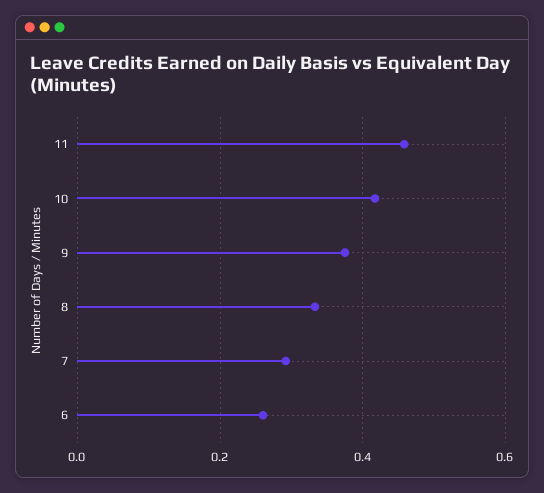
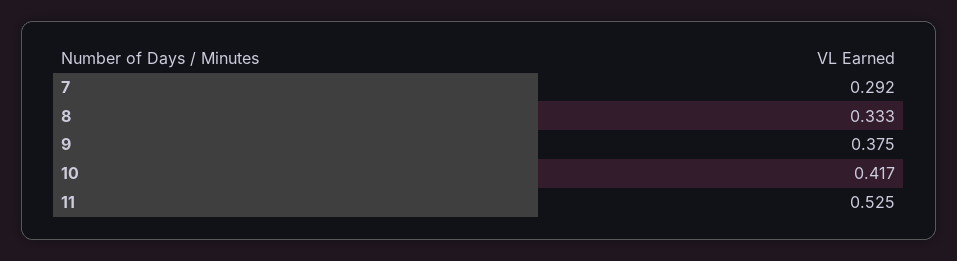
  {
-   "11": 0.46,
+   "11": 0.525,
    "10": 0.417,
    "9": 0.375,
    "8": 0.333,
-   "7": 0.292,
+   "7": 0.292
-   "6": 0.26
  }

